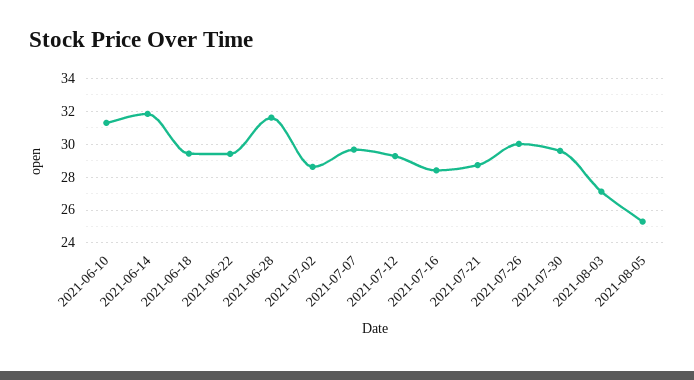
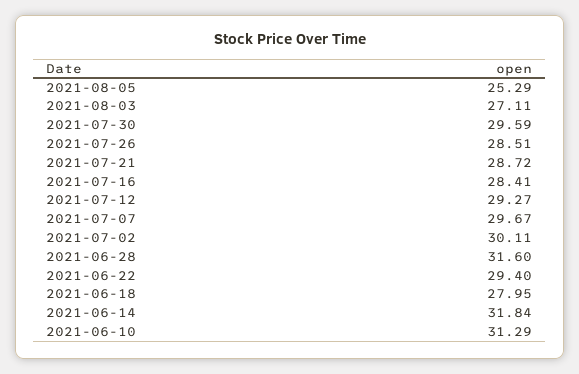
  {
    "2021-06-10": 31.29,
    "2021-06-14": 31.84,
-   "2021-06-18": 29.5,
+   "2021-06-18": 27.95,
    "2021-06-22": 29.4,
    "2021-06-28": 31.6,
-   "2021-07-02": 28.5,
+   "2021-07-02": 30.11,
    "2021-07-07": 29.67,
    "2021-07-12": 29.27,
    "2021-07-16": 28.41,
    "2021-07-21": 28.72,
-   "2021-07-26": 30,
+   "2021-07-26": 28.51,
    "2021-07-30": 29.59,
    "2021-08-03": 27.11,
    "2021-08-05": 25.29
  }

